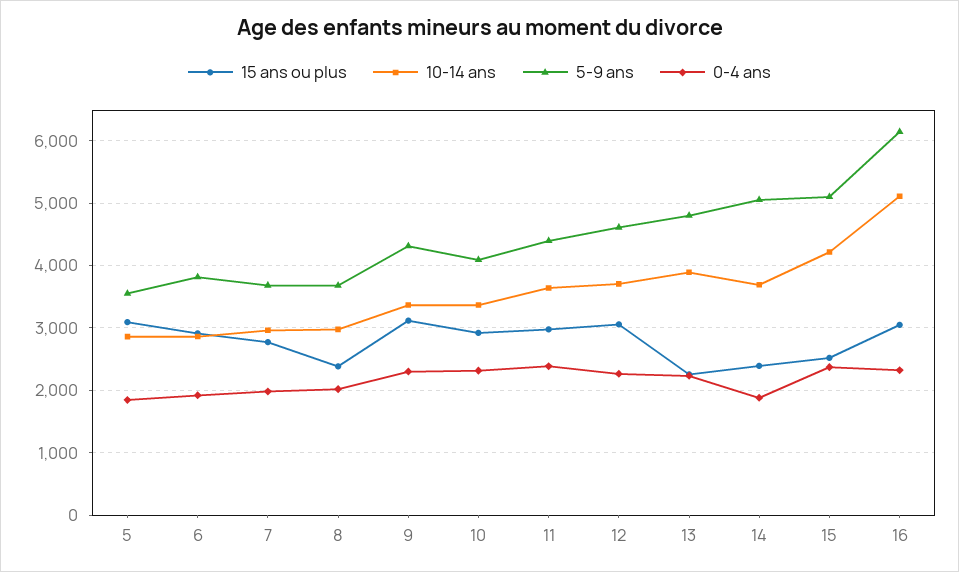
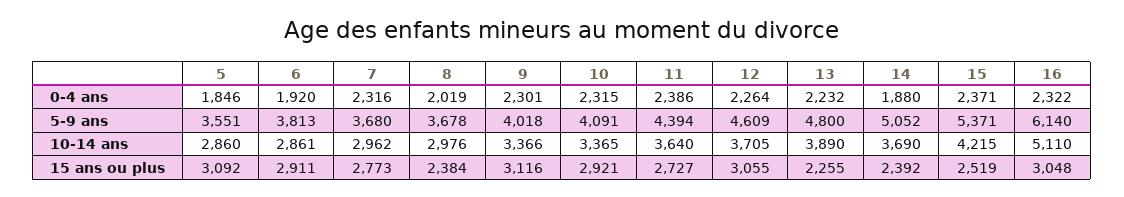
  {
    "15 ans ou plus": {
      "5": 3092,
      "6": 2911,
      "7": 2773,
      "8": 2384,
      "9": 3116,
      "10": 2921,
-     "11": 3000,
+     "11": 2727,
      "12": 3055,
      "13": 2255,
      "14": 2392,
      "15": 2519,
      "16": 3048
    },
    "10-14 ans": {
      "5": 2860,
      "6": 2861,
      "7": 2962,
      "8": 2976,
      "9": 3366,
      "10": 3365,
      "11": 3640,
      "12": 3705,
      "13": 3890,
      "14": 3690,
      "15": 4215,
      "16": 5110
    },
    "5-9 ans": {
      "5": 3551,
      "6": 3813,
      "7": 3680,
      "8": 3678,
-     "9": 4300,
+     "9": 4018,
      "10": 4091,
      "11": 4394,
      "12": 4609,
      "13": 4800,
      "14": 5052,
-     "15": 5100,
+     "15": 5371,
      "16": 6140
    },
    "0-4 ans": {
      "5": 1846,
      "6": 1920,
-     "7": 2000,
+     "7": 2316,
      "8": 2019,
      "9": 2301,
      "10": 2315,
      "11": 2386,
      "12": 2264,
      "13": 2232,
      "14": 1880,
      "15": 2371,
      "16": 2322
    }
  }

